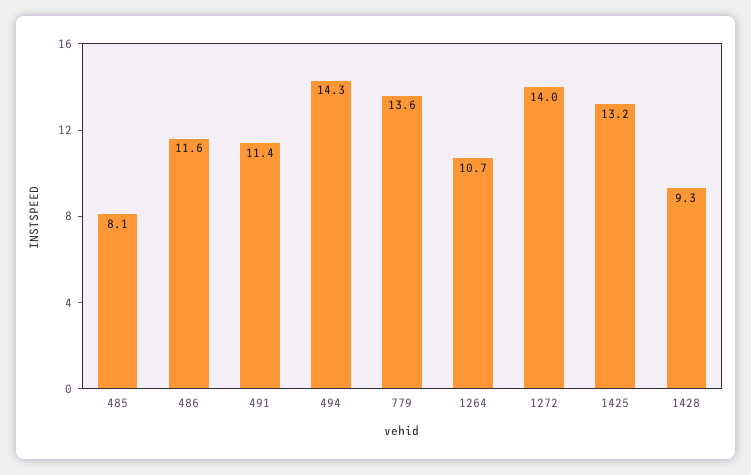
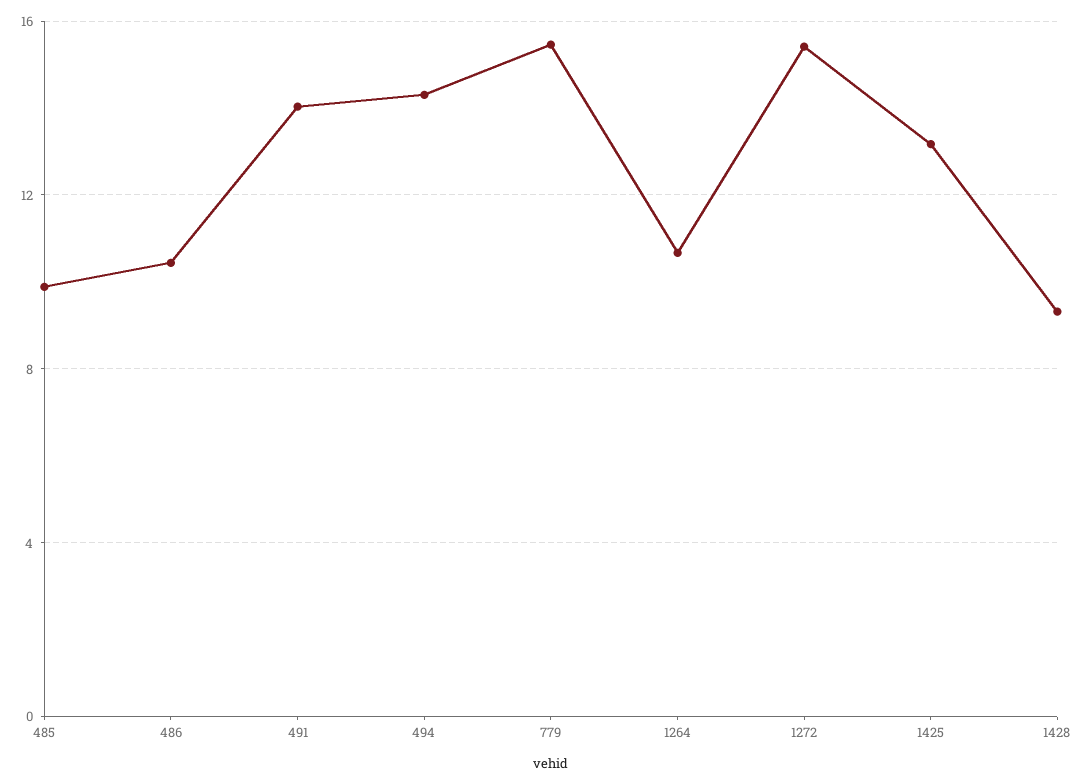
  {
-   "485": 8.1,
+   "485": 10,
-   "486": 11.6,
+   "486": 10.5,
-   "491": 11.4,
+   "491": 14,
    "494": 14.3,
-   "779": 13.6,
+   "779": 15.5,
    "1264": 10.7,
-   "1272": 14,
+   "1272": 15.5,
    "1425": 13.2,
    "1428": 9.3
  }

